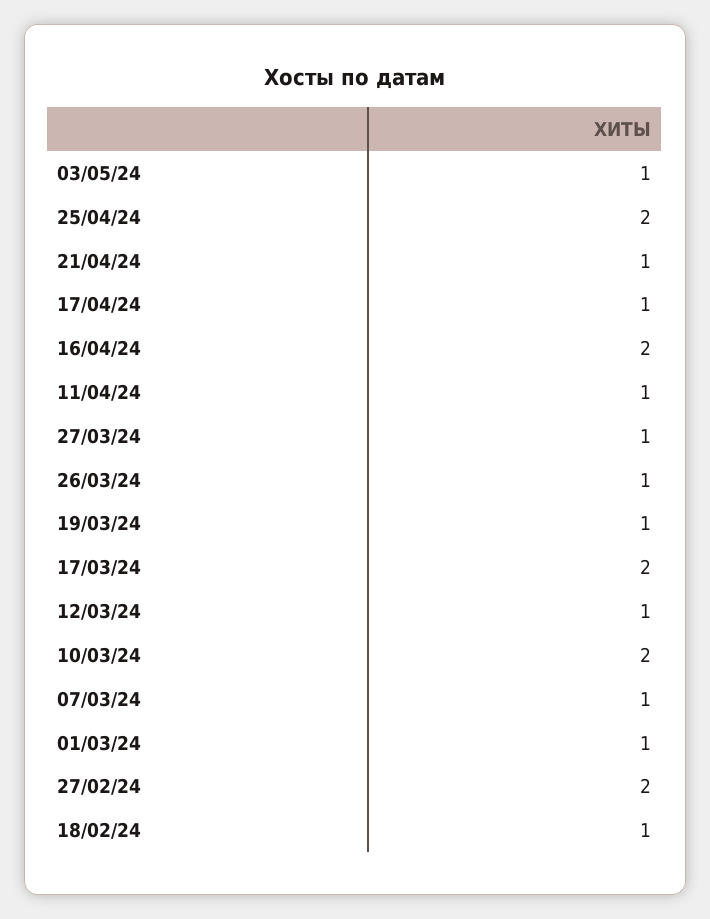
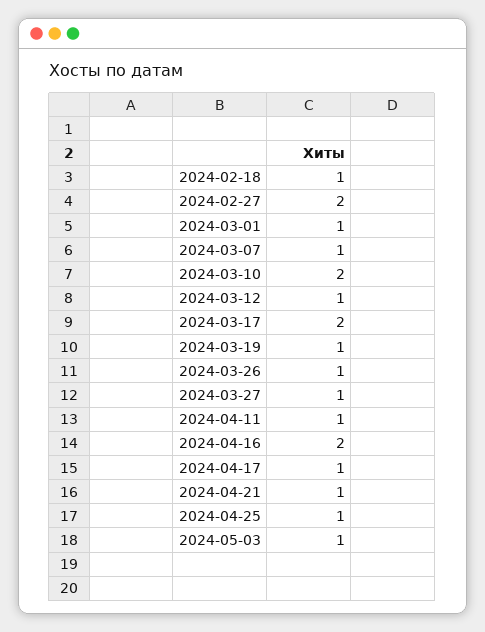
  {
    "03/05/24": 1,
-   "25/04/24": 2,
+   "25/04/24": 1,
    "21/04/24": 1,
    "17/04/24": 1,
    "16/04/24": 2,
    "11/04/24": 1,
    "27/03/24": 1,
    "26/03/24": 1,
    "19/03/24": 1,
    "17/03/24": 2,
    "12/03/24": 1,
    "10/03/24": 2,
    "07/03/24": 1,
    "01/03/24": 1,
    "27/02/24": 2,
    "18/02/24": 1
  }

